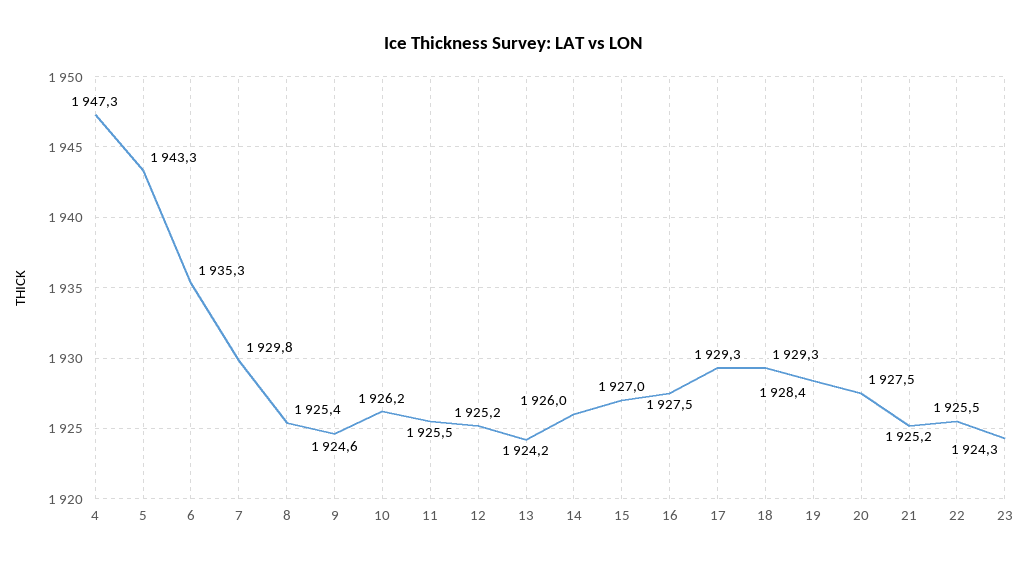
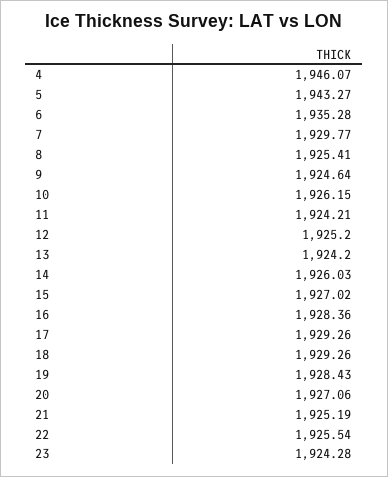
  {
-   "4": 1947.3,
+   "4": 1946.07,
    "5": 1943.27,
    "6": 1935.28,
    "7": 1929.77,
    "8": 1925.41,
    "9": 1924.64,
    "10": 1926.15,
-   "11": 1925.5,
+   "11": 1924.21,
    "12": 1925.2,
    "13": 1924.2,
    "14": 1926.03,
    "15": 1927.02,
-   "16": 1927.5,
+   "16": 1928.36,
    "17": 1929.26,
    "18": 1929.26,
    "19": 1928.43,
-   "20": 1927.5,
+   "20": 1927.06,
    "21": 1925.19,
    "22": 1925.54,
    "23": 1924.28
  }

